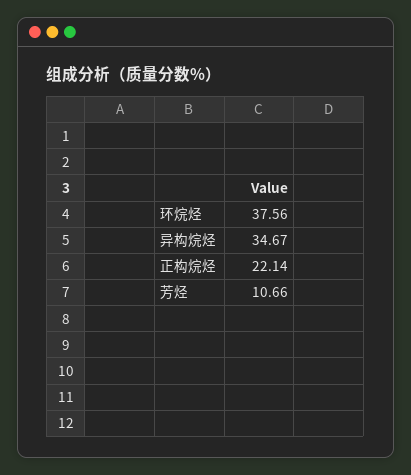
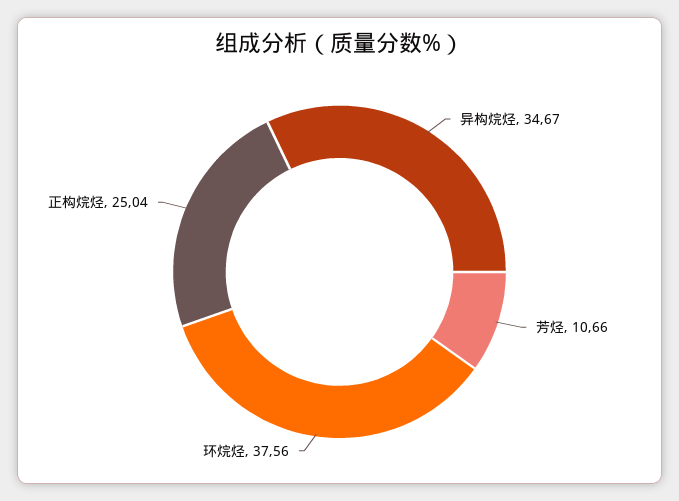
  {
    "环烷烃": 37.56,
    "异构烷烃": 34.67,
-   "正构烷烃": 22.14,
+   "正构烷烃": 25.04,
    "芳烃": 10.66
  }

